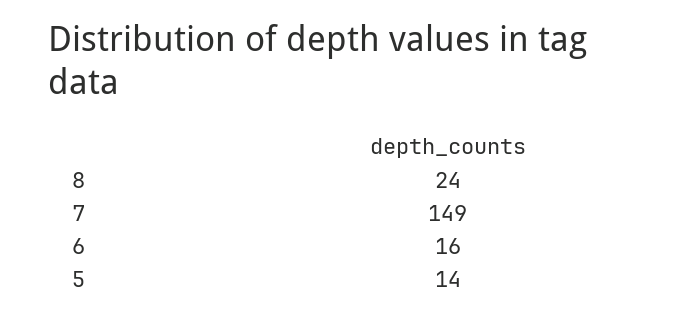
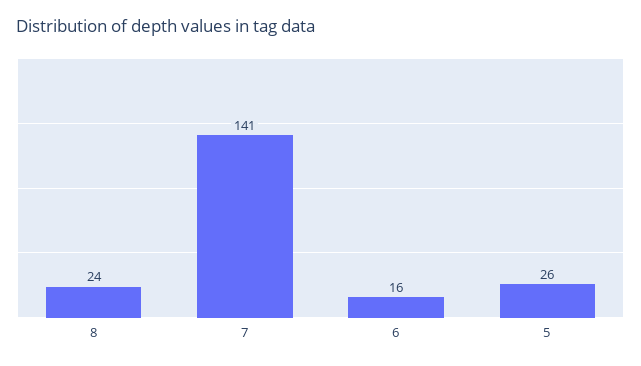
  {
    "8": 24,
-   "7": 149,
+   "7": 141,
    "6": 16,
-   "5": 14
+   "5": 26
  }

